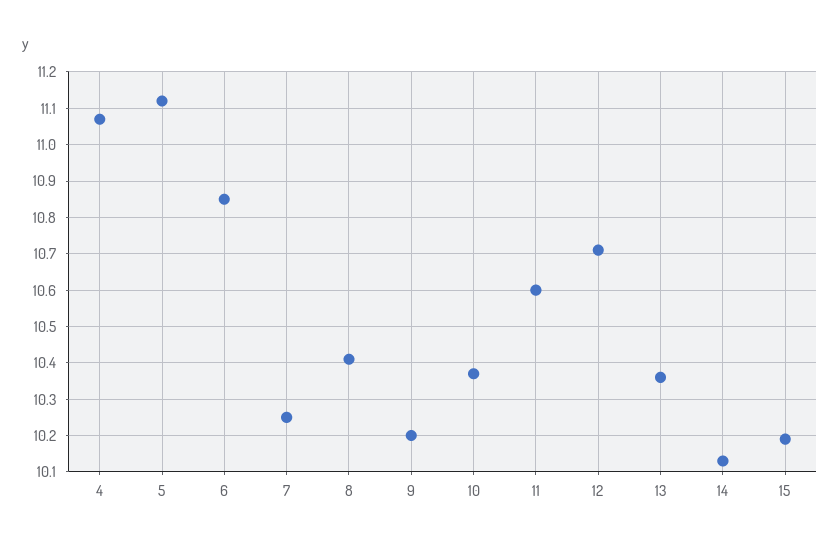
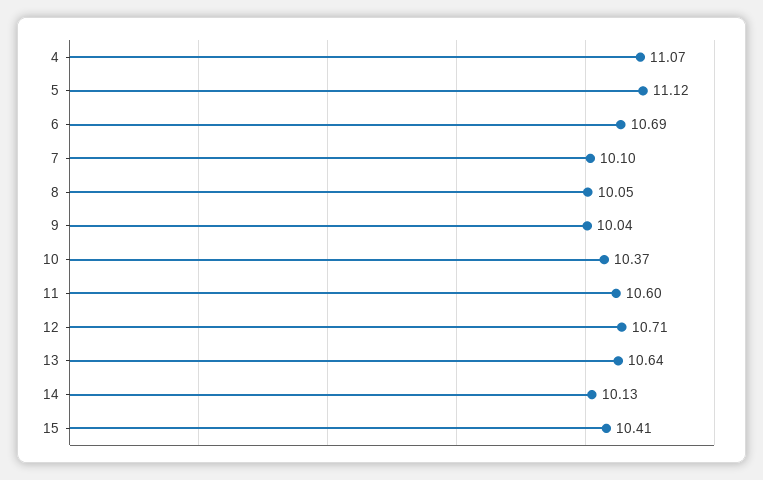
  {
    "4": 11.07,
    "5": 11.12,
-   "6": 10.85,
+   "6": 10.69,
-   "7": 10.25,
+   "7": 10.1,
-   "8": 10.4,
+   "8": 10.05,
-   "9": 10.2,
+   "9": 10.04,
    "10": 10.37,
    "11": 10.6,
    "12": 10.71,
-   "13": 10.35,
+   "13": 10.64,
    "14": 10.13,
-   "15": 10.2
+   "15": 10.41
  }

